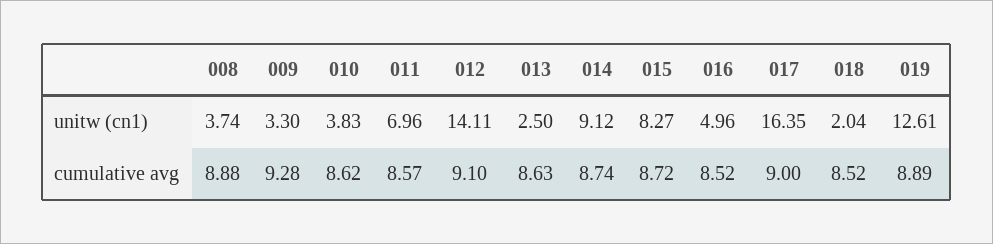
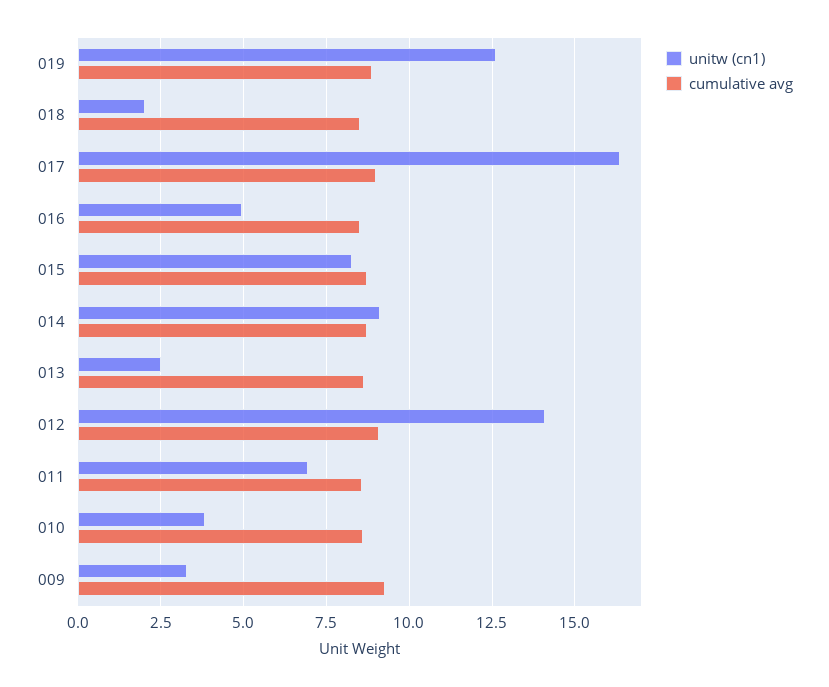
  {
    "unitw (cn1)": {
-     "008": 3.74,
      "009": 3.3,
      "010": 3.83,
      "011": 6.96,
      "012": 14.11,
      "013": 2.5,
      "014": 9.12,
      "015": 8.27,
      "016": 4.96,
      "017": 16.35,
      "018": 2.04,
      "019": 12.61
    },
    "cumulative avg": {
-     "008": 8.88,
      "009": 9.28,
      "010": 8.62,
      "011": 8.57,
      "012": 9.1,
      "013": 8.63,
      "014": 8.74,
      "015": 8.72,
      "016": 8.52,
      "017": 9,
      "018": 8.52,
      "019": 8.89
    }
  }

